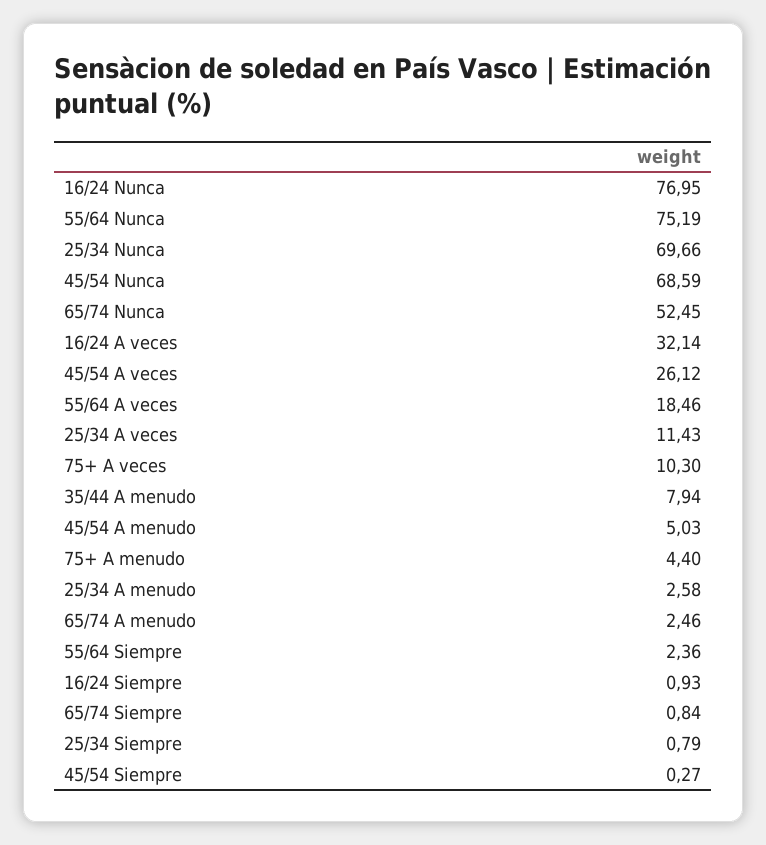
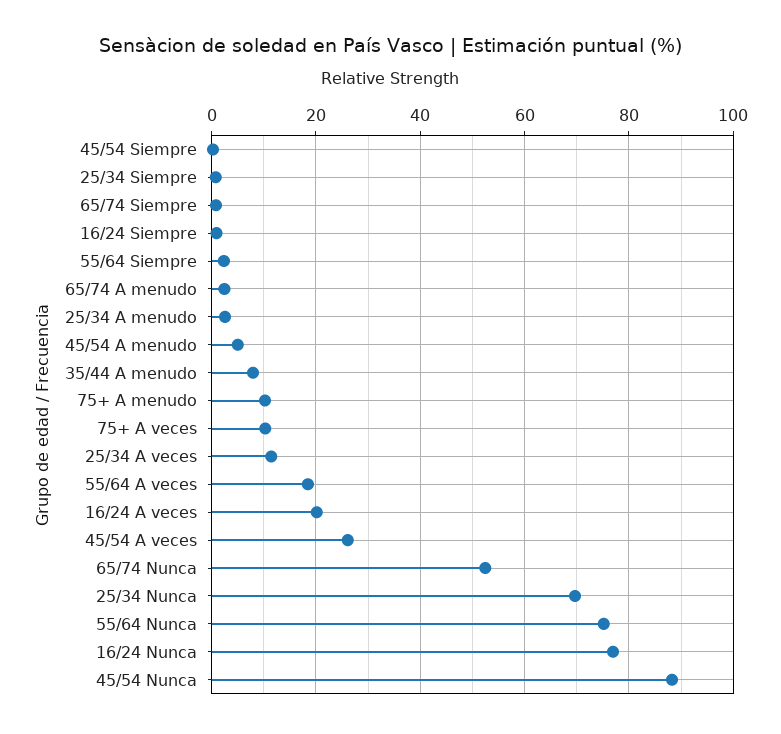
  {
    "16/24 Nunca": 76.95,
    "55/64 Nunca": 75.19,
    "25/34 Nunca": 69.66,
-   "45/54 Nunca": 68.59,
+   "45/54 Nunca": 88,
    "65/74 Nunca": 52.45,
-   "16/24 A veces": 32.14,
+   "16/24 A veces": 20,
    "45/54 A veces": 26.12,
    "55/64 A veces": 18.46,
    "25/34 A veces": 11.43,
    "75+ A veces": 10.3,
    "35/44 A menudo": 7.94,
    "45/54 A menudo": 5.03,
-   "75+ A menudo": 4.4,
+   "75+ A menudo": 10,
    "25/34 A menudo": 2.58,
    "65/74 A menudo": 2.46,
    "55/64 Siempre": 2.36,
    "16/24 Siempre": 0.93,
    "65/74 Siempre": 0.84,
    "25/34 Siempre": 0.79,
    "45/54 Siempre": 0.27
  }

